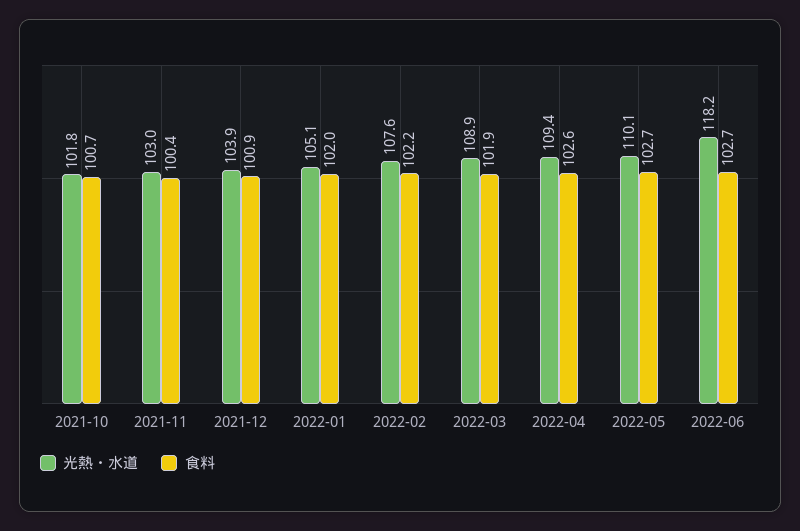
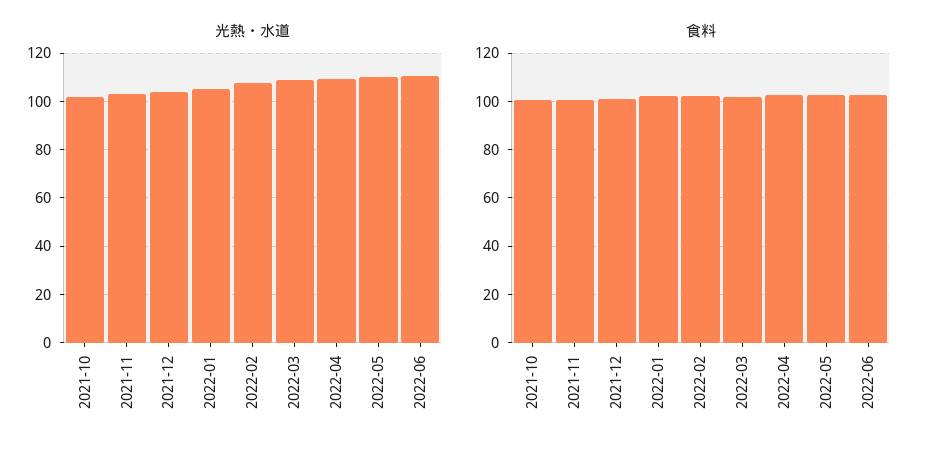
  {
    "光熱・水道": {
      "2021-10": 101.8,
      "2021-11": 103,
      "2021-12": 103.9,
      "2022-01": 105.1,
      "2022-02": 107.6,
      "2022-03": 108.9,
      "2022-04": 109.4,
      "2022-05": 110.1,
-     "2022-06": 118.2
+     "2022-06": 110
    },
    "食料": {
      "2021-10": 100.7,
      "2021-11": 100.4,
      "2021-12": 100.9,
      "2022-01": 102,
      "2022-02": 102.2,
      "2022-03": 101.9,
      "2022-04": 102.6,
      "2022-05": 102.7,
      "2022-06": 102.7
    }
  }

